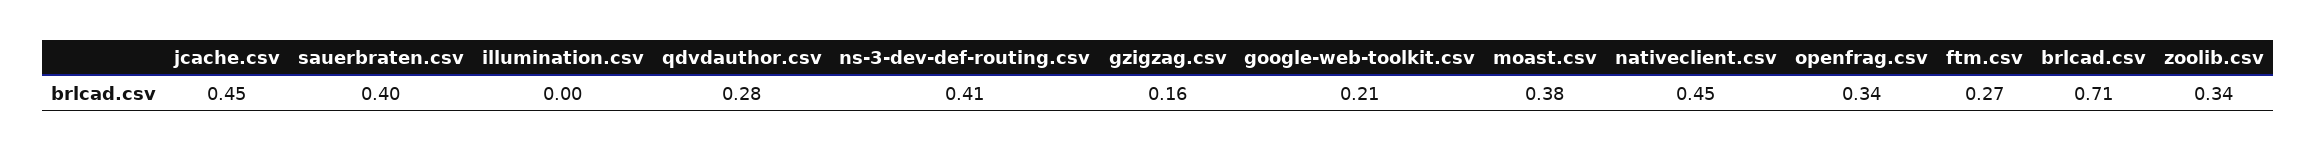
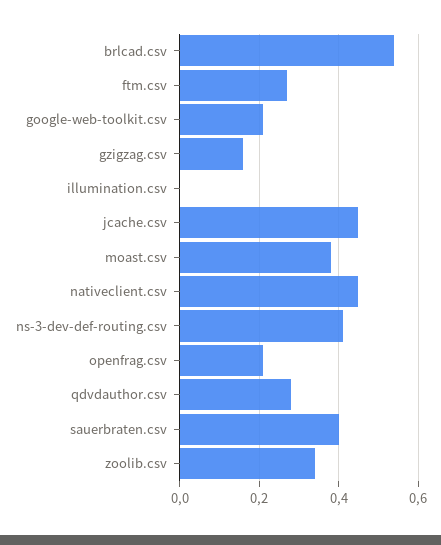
  {
    "jcache.csv": 0.45,
    "sauerbraten.csv": 0.4,
    "illumination.csv": 0,
    "qdvdauthor.csv": 0.28,
    "ns-3-dev-def-routing.csv": 0.41,
    "gzigzag.csv": 0.16,
    "google-web-toolkit.csv": 0.21,
    "moast.csv": 0.38,
    "nativeclient.csv": 0.45,
-   "openfrag.csv": 0.34,
+   "openfrag.csv": 0.2,
    "ftm.csv": 0.27,
-   "brlcad.csv": 0.71,
+   "brlcad.csv": 0.55,
    "zoolib.csv": 0.34
  }

